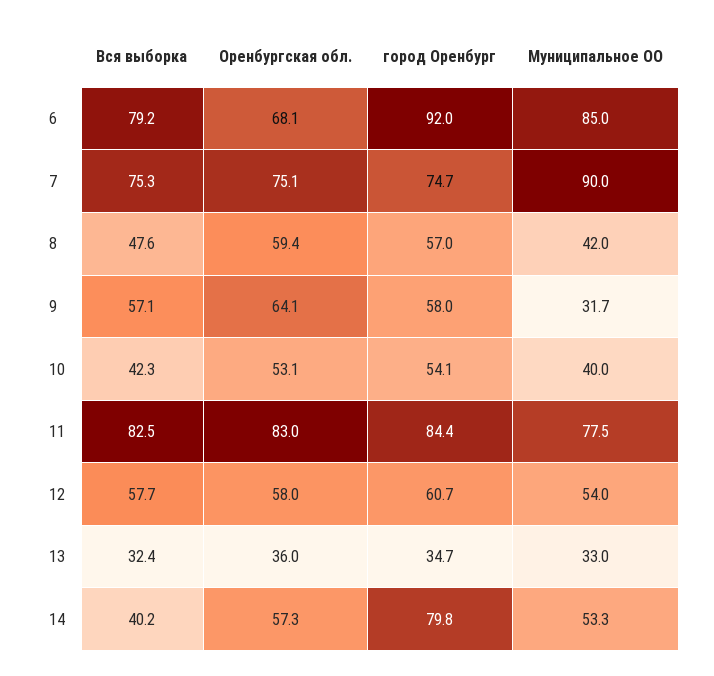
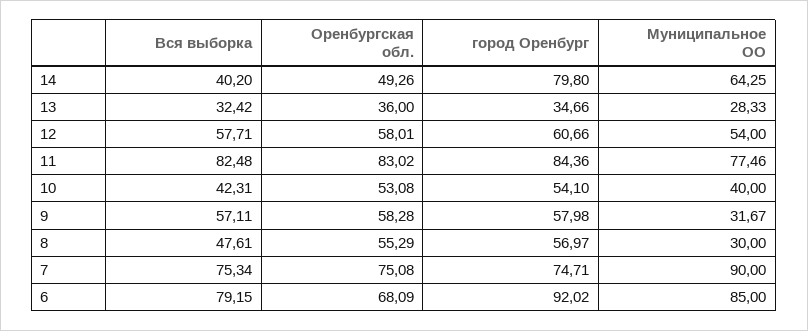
  {
    "Вся выборка": {
      "6": 79.15,
      "7": 75.34,
      "8": 47.61,
      "9": 57.11,
      "10": 42.31,
      "11": 82.48,
      "12": 57.71,
      "13": 32.42,
      "14": 40.2
    },
    "Оренбургская обл.": {
      "6": 68.09,
      "7": 75.08,
-     "8": 59.4,
+     "8": 55.29,
-     "9": 64.1,
+     "9": 58.28,
      "10": 53.08,
      "11": 83.02,
      "12": 58.01,
      "13": 36,
-     "14": 57.3
+     "14": 49.26
    },
    "город Оренбург": {
      "6": 92.02,
      "7": 74.71,
      "8": 56.97,
      "9": 57.98,
      "10": 54.1,
      "11": 84.36,
      "12": 60.66,
      "13": 34.66,
      "14": 79.8
    },
    "Муниципальное ОО": {
      "6": 85,
      "7": 90,
-     "8": 42,
+     "8": 30,
      "9": 31.67,
      "10": 40,
      "11": 77.46,
      "12": 54,
-     "13": 33,
+     "13": 28.33,
-     "14": 53.3
+     "14": 64.25
    }
  }

